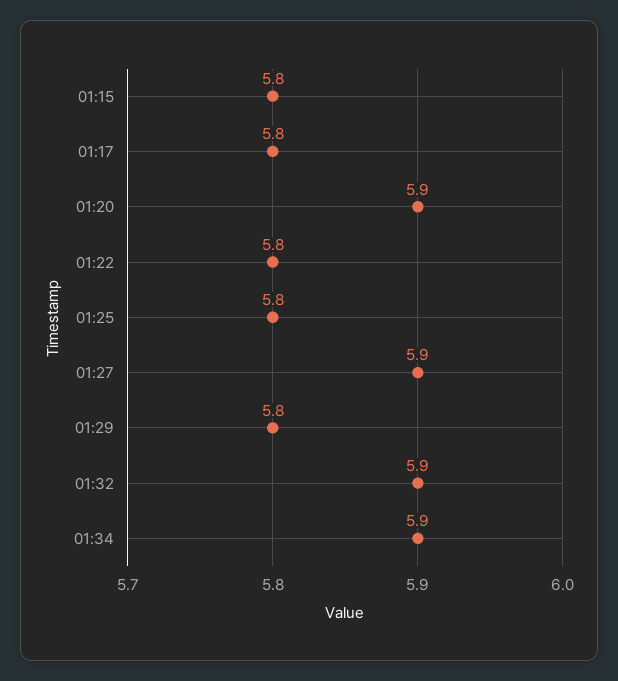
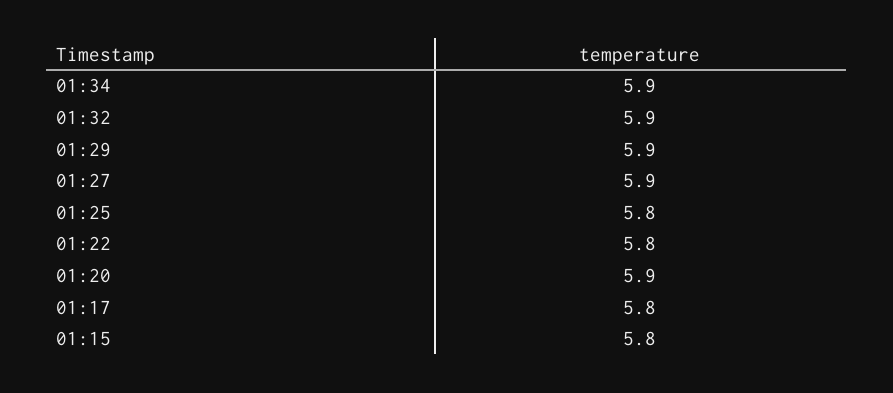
  {
    "01:15": 5.8,
    "01:17": 5.8,
    "01:20": 5.9,
    "01:22": 5.8,
    "01:25": 5.8,
    "01:27": 5.9,
-   "01:29": 5.8,
+   "01:29": 5.9,
    "01:32": 5.9,
    "01:34": 5.9
  }

